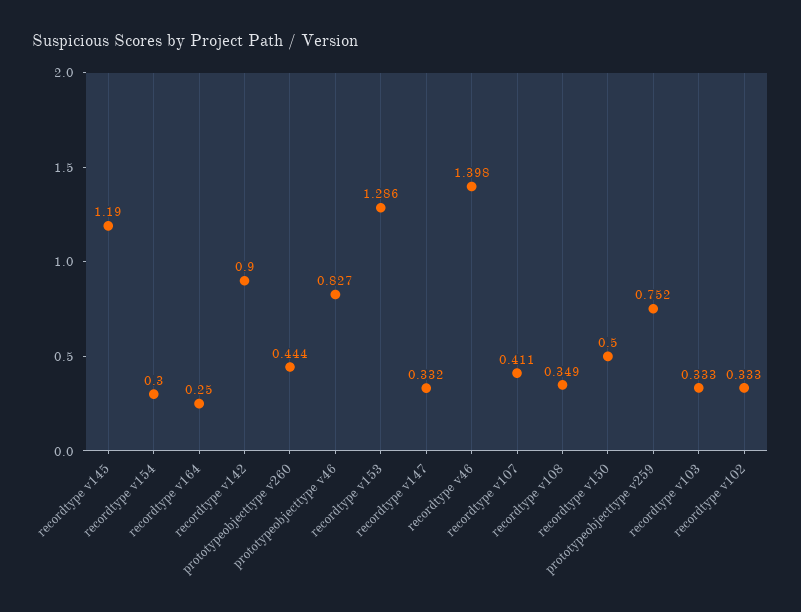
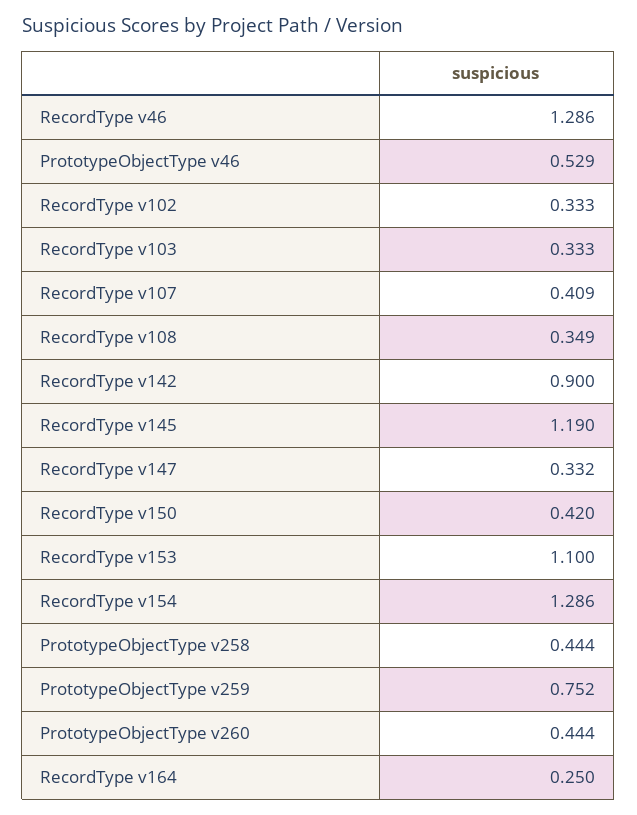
  {
    "recordtype v145": 1.19,
-   "recordtype v154": 0.3,
+   "recordtype v154": 1.286,
    "recordtype v164": 0.25,
    "recordtype v142": 0.9,
    "prototypeobjecttype v260": 0.444,
-   "prototypeobjecttype v46": 0.827,
+   "prototypeobjecttype v46": 0.529,
-   "recordtype v153": 1.286,
+   "recordtype v153": 1.1,
    "recordtype v147": 0.332,
-   "recordtype v46": 1.398,
+   "recordtype v46": 1.286,
-   "recordtype v107": 0.411,
+   "recordtype v107": 0.409,
    "recordtype v108": 0.349,
-   "recordtype v150": 0.5,
+   "recordtype v150": 0.42,
    "prototypeobjecttype v259": 0.752,
    "recordtype v103": 0.333,
-   "recordtype v102": 0.333
+   "recordtype v102": 0.333,
+   "PrototypeObjectType v258": 0.444
  }

